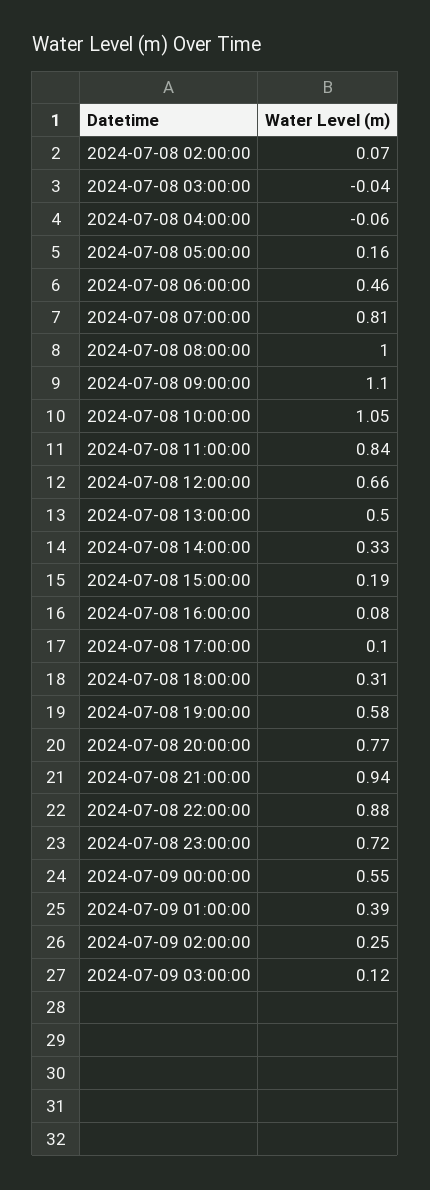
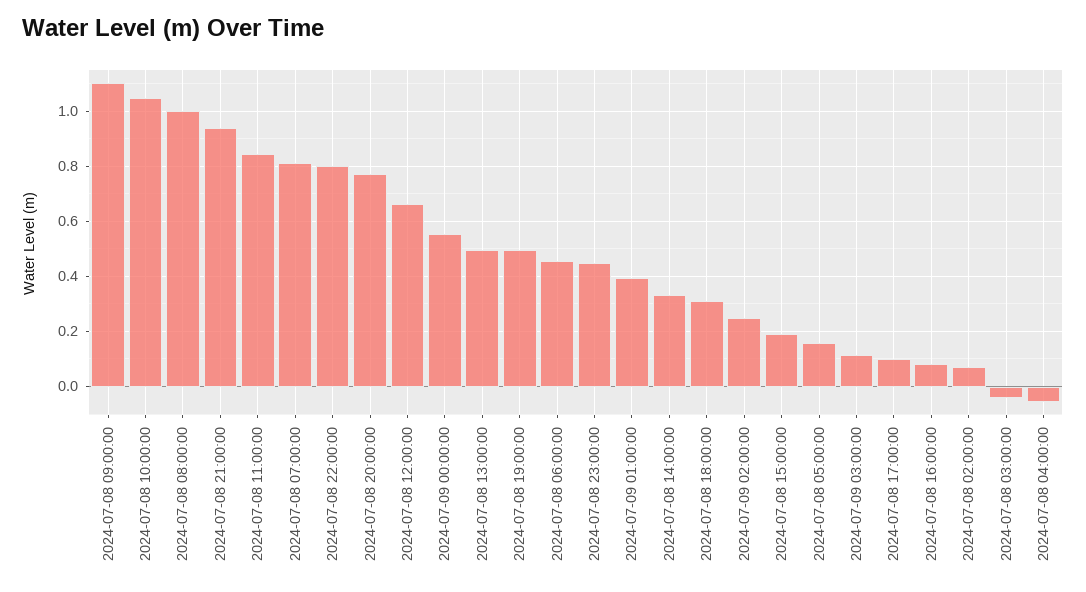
  {
    "2024-07-08 02:00:00": 0.07,
    "2024-07-08 03:00:00": -0.04,
    "2024-07-08 04:00:00": -0.06,
    "2024-07-08 05:00:00": 0.16,
    "2024-07-08 06:00:00": 0.46,
    "2024-07-08 07:00:00": 0.81,
    "2024-07-08 08:00:00": 1,
    "2024-07-08 09:00:00": 1.1,
    "2024-07-08 10:00:00": 1.05,
    "2024-07-08 11:00:00": 0.84,
    "2024-07-08 12:00:00": 0.66,
    "2024-07-08 13:00:00": 0.5,
    "2024-07-08 14:00:00": 0.33,
    "2024-07-08 15:00:00": 0.19,
    "2024-07-08 16:00:00": 0.08,
    "2024-07-08 17:00:00": 0.1,
    "2024-07-08 18:00:00": 0.31,
-   "2024-07-08 19:00:00": 0.58,
+   "2024-07-08 19:00:00": 0.5,
    "2024-07-08 20:00:00": 0.77,
    "2024-07-08 21:00:00": 0.94,
-   "2024-07-08 22:00:00": 0.88,
+   "2024-07-08 22:00:00": 0.8,
-   "2024-07-08 23:00:00": 0.72,
+   "2024-07-08 23:00:00": 0.45,
    "2024-07-09 00:00:00": 0.55,
    "2024-07-09 01:00:00": 0.39,
    "2024-07-09 02:00:00": 0.25,
    "2024-07-09 03:00:00": 0.12
  }

